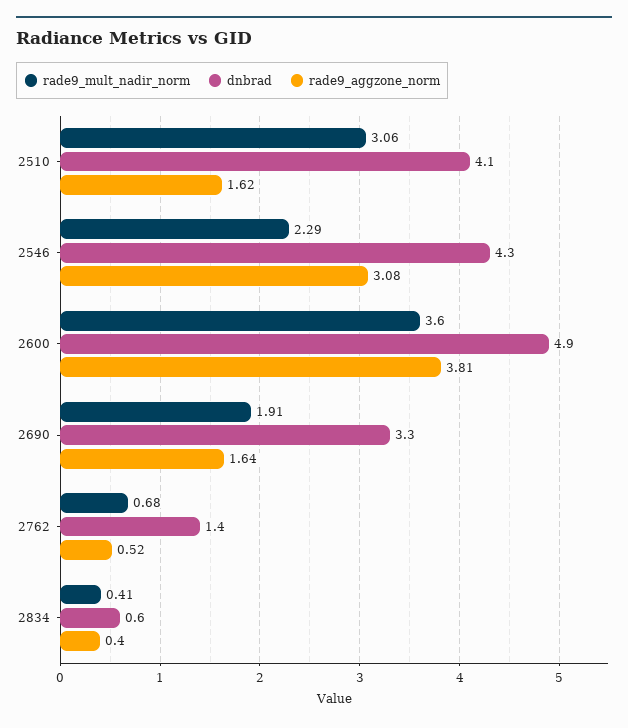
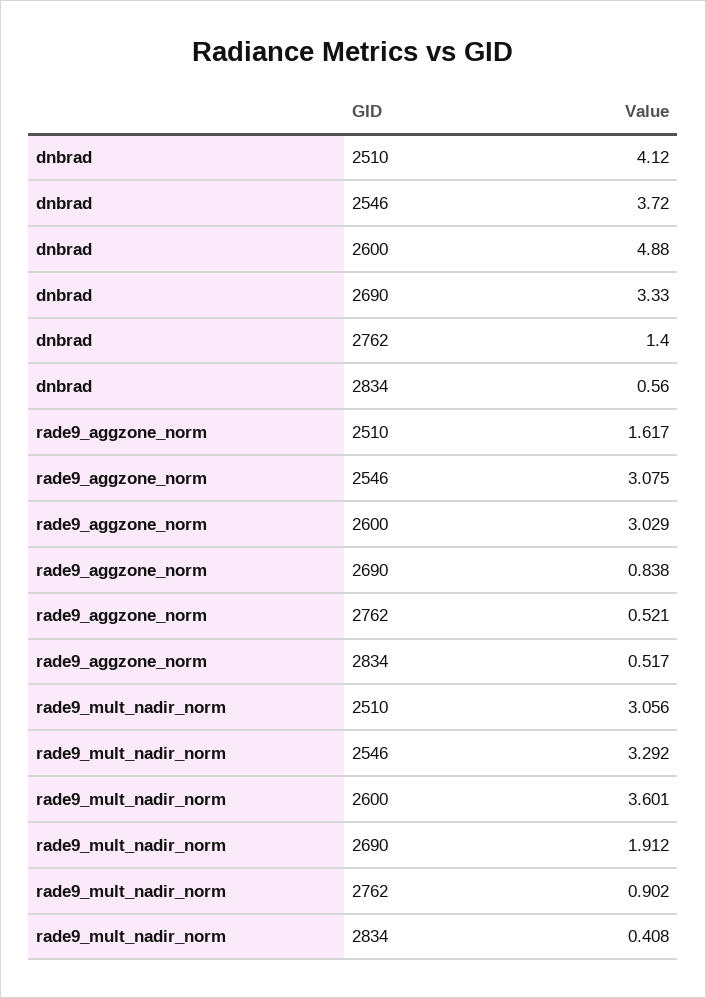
  {
    "rade9_mult_nadir_norm": {
      "2510": 3.056,
-     "2546": 2.29,
+     "2546": 3.292,
      "2600": 3.601,
      "2690": 1.912,
-     "2762": 0.68,
+     "2762": 0.902,
      "2834": 0.408
    },
    "dnbrad": {
      "2510": 4.12,
-     "2546": 4.3,
+     "2546": 3.72,
      "2600": 4.88,
      "2690": 3.33,
      "2762": 1.4,
      "2834": 0.56
    },
    "rade9_aggzone_norm": {
      "2510": 1.617,
      "2546": 3.075,
-     "2600": 3.81,
+     "2600": 3.029,
-     "2690": 1.64,
+     "2690": 0.838,
      "2762": 0.521,
-     "2834": 0.4
+     "2834": 0.517
    }
  }

